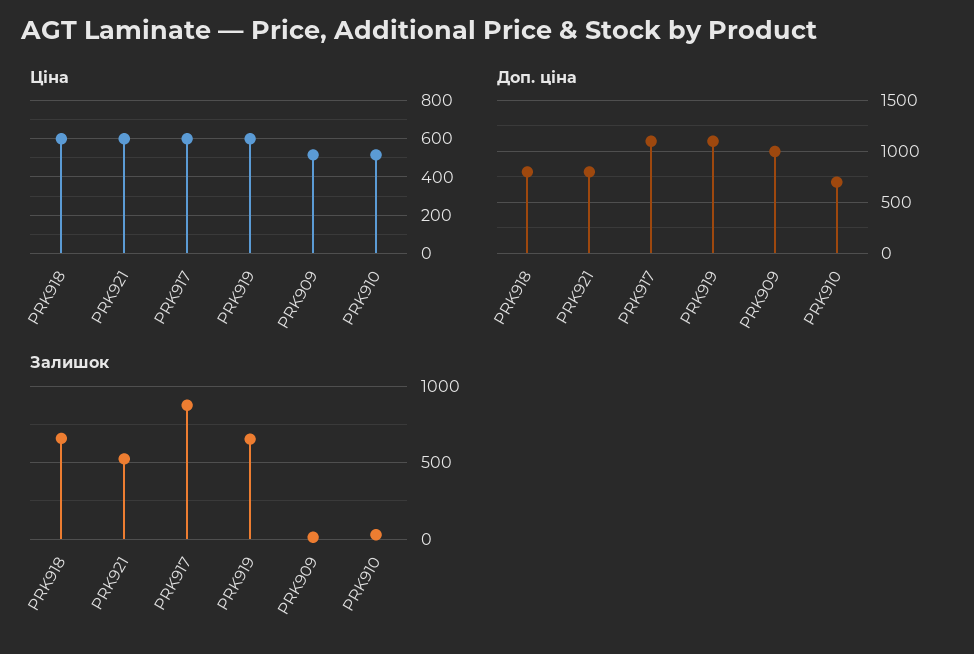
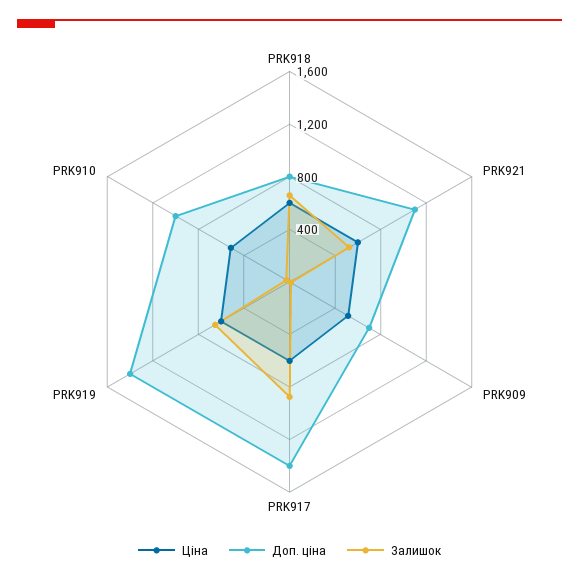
  {
    "Ціна": {
      "PRK918": 600,
      "PRK921": 600,
      "PRK917": 600,
      "PRK919": 600,
      "PRK909": 500,
      "PRK910": 500
    },
    "Доп. ціна": {
      "PRK918": 800,
-     "PRK921": 800,
+     "PRK921": 1100,
-     "PRK917": 1100,
+     "PRK917": 1400,
-     "PRK919": 1100,
+     "PRK919": 1400,
-     "PRK909": 1000,
+     "PRK909": 700,
-     "PRK910": 700
+     "PRK910": 1000
    },
    "Залишок": {
      "PRK918": 650,
      "PRK921": 500,
      "PRK917": 900,
      "PRK919": 650,
      "PRK909": 0,
      "PRK910": 50
    }
  }

